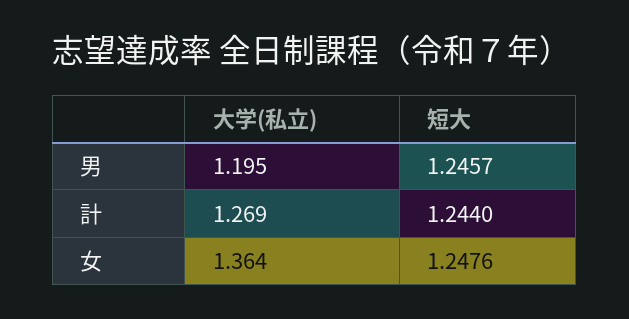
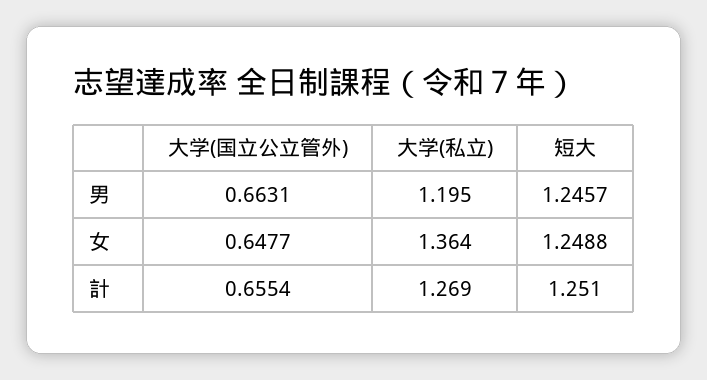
  {
    "大学(私立)": {
      "男": 1.195,
      "計": 1.269,
      "女": 1.364
    },
    "短大": {
      "男": 1.2457,
-     "計": 1.244,
+     "計": 1.251,
-     "女": 1.2476
+     "女": 1.2488
-   }
+   },
+   "大学(国立公立管外)": {
+     "男": 0.6631,
+     "女": 0.6477,
+     "計": 0.6554
+   }
  }

